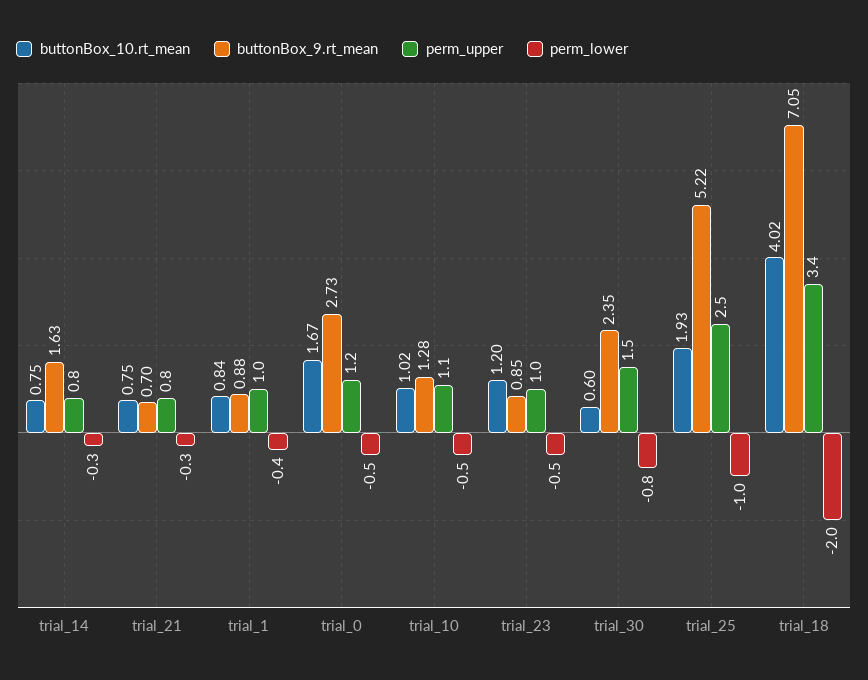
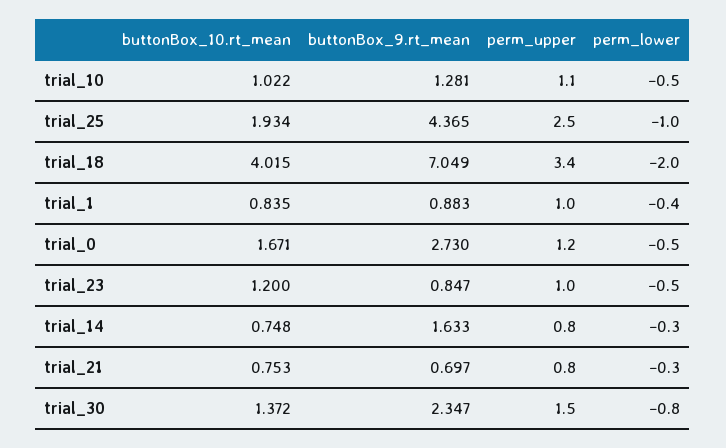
  {
    "buttonBox_10.rt_mean": {
      "trial_14": 0.748,
      "trial_21": 0.753,
      "trial_1": 0.835,
      "trial_0": 1.671,
      "trial_10": 1.022,
      "trial_23": 1.2,
-     "trial_30": 0.6,
+     "trial_30": 1.372,
      "trial_25": 1.934,
      "trial_18": 4.015
    },
    "buttonBox_9.rt_mean": {
      "trial_14": 1.633,
      "trial_21": 0.697,
      "trial_1": 0.883,
      "trial_0": 2.73,
      "trial_10": 1.281,
      "trial_23": 0.847,
      "trial_30": 2.347,
-     "trial_25": 5.22,
+     "trial_25": 4.365,
      "trial_18": 7.049
    },
    "perm_upper": {
      "trial_14": 0.8,
      "trial_21": 0.8,
      "trial_1": 1,
      "trial_0": 1.2,
      "trial_10": 1.1,
      "trial_23": 1,
      "trial_30": 1.5,
      "trial_25": 2.5,
      "trial_18": 3.4
    },
    "perm_lower": {
      "trial_14": -0.3,
      "trial_21": -0.3,
      "trial_1": -0.4,
      "trial_0": -0.5,
      "trial_10": -0.5,
      "trial_23": -0.5,
      "trial_30": -0.8,
      "trial_25": -1,
      "trial_18": -2
    }
  }

